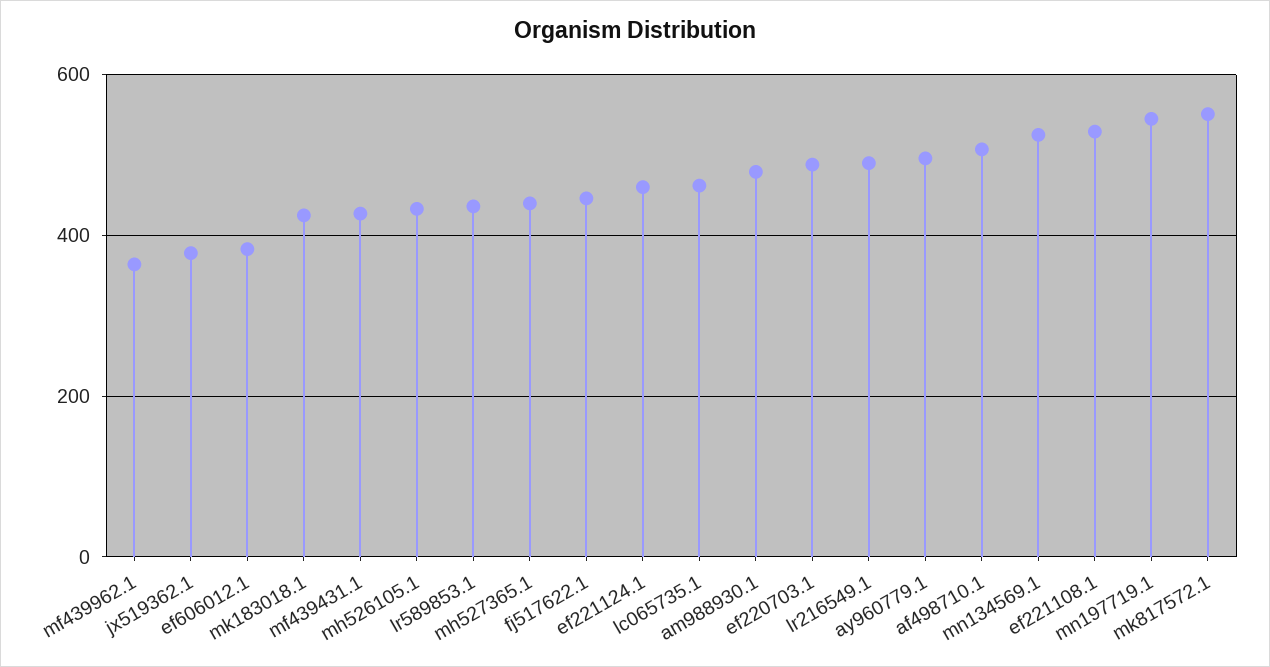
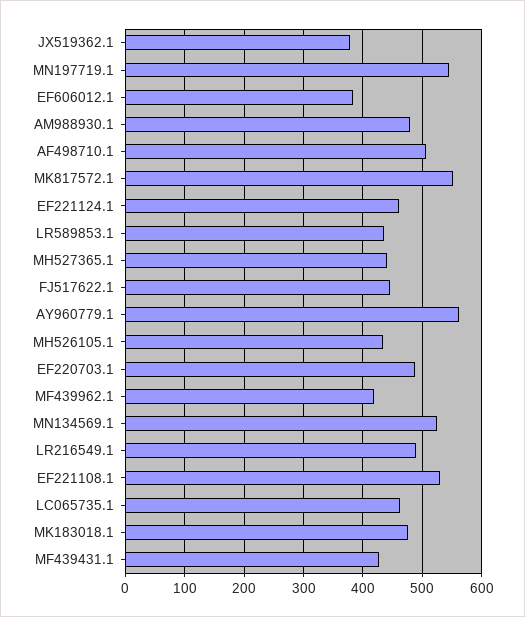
  {
-   "mf439962.1": 360,
+   "mf439962.1": 420,
    "jx519362.1": 380,
    "ef606012.1": 380,
-   "mk183018.1": 420,
+   "mk183018.1": 480,
    "mf439431.1": 420,
    "mh526105.1": 440,
    "lr589853.1": 440,
    "mh527365.1": 440,
    "fj517622.1": 440,
    "ef221124.1": 460,
    "lc065735.1": 460,
    "am988930.1": 480,
    "ef220703.1": 480,
    "lr216549.1": 500,
-   "ay960779.1": 500,
+   "ay960779.1": 560,
    "af498710.1": 500,
    "mn134569.1": 520,
    "ef221108.1": 520,
    "mn197719.1": 540,
    "mk817572.1": 560
  }

